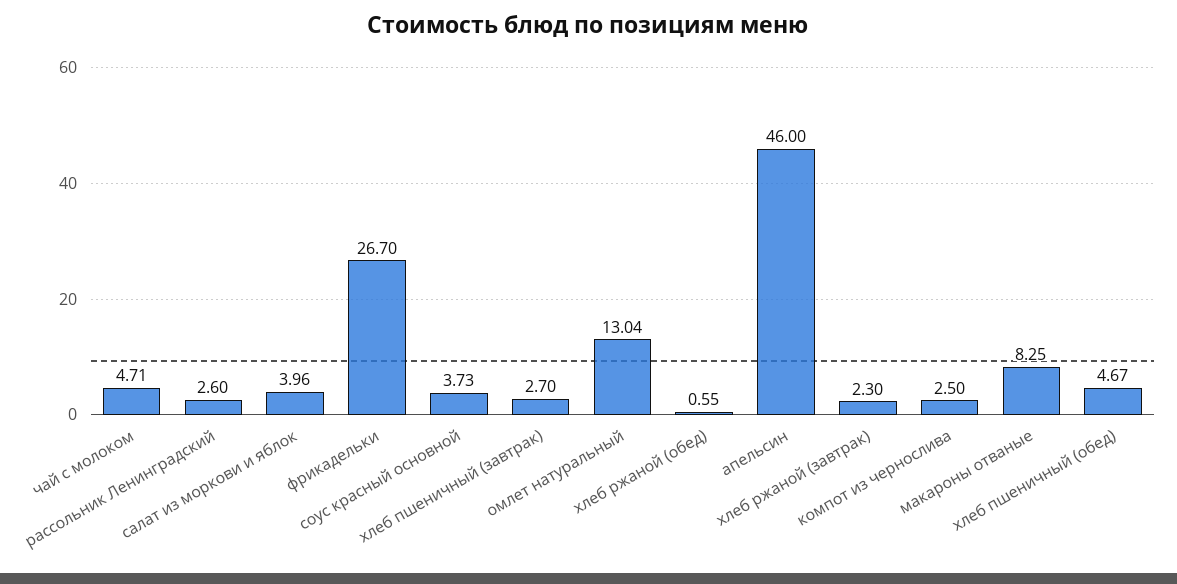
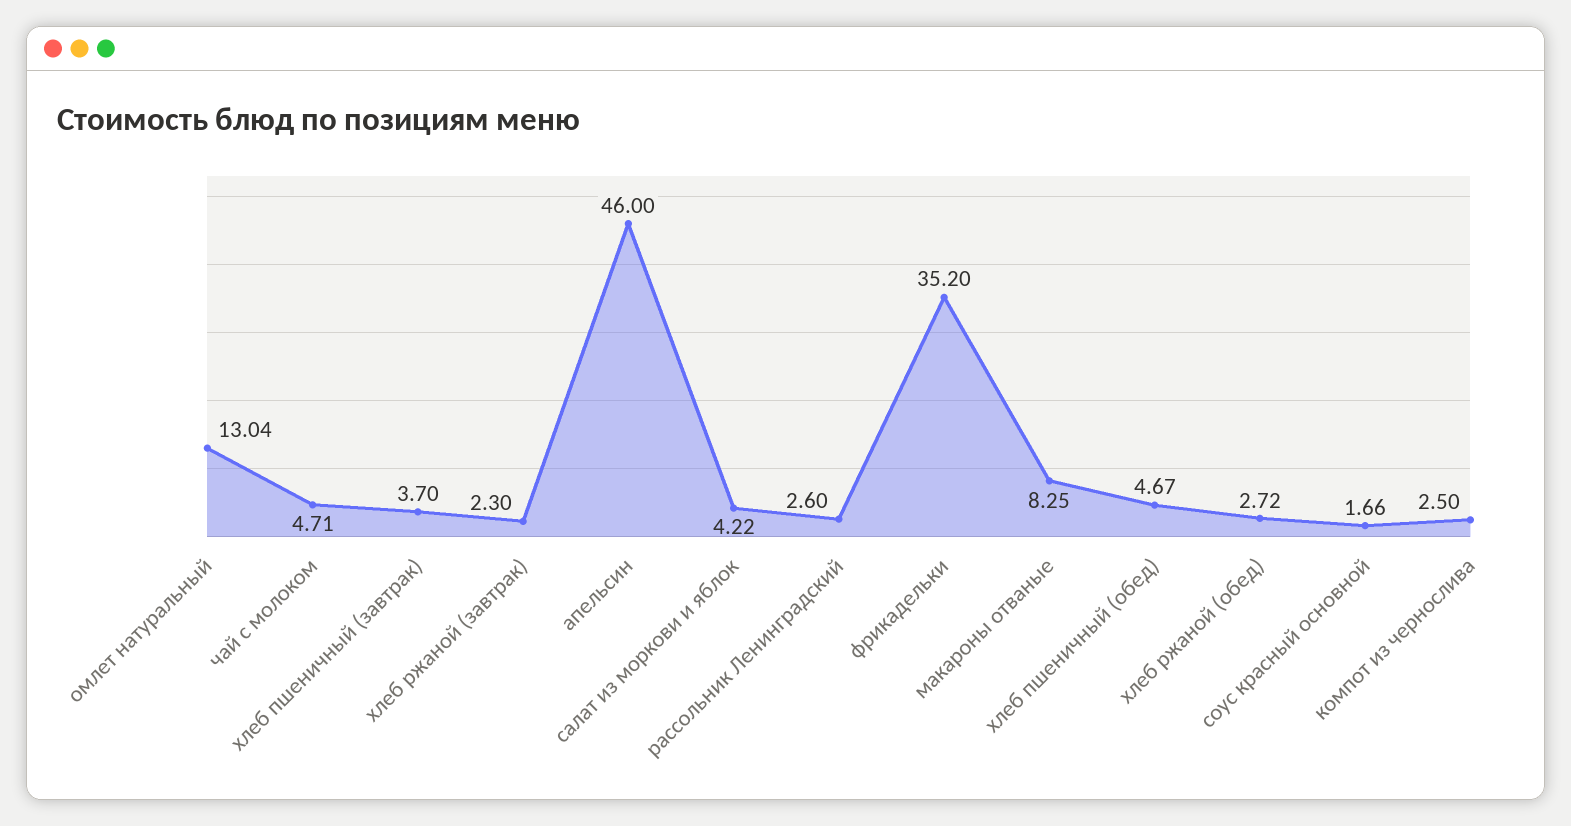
  {
    "чай с молоком": 4.71,
    "рассольник Ленинградский": 2.6,
-   "салат из моркови и яблок": 3.96,
+   "салат из моркови и яблок": 4.22,
-   "фрикадельки": 26.7,
+   "фрикадельки": 35.2,
-   "соус красный основной": 3.73,
+   "соус красный основной": 1.66,
-   "хлеб пшеничный (завтрак)": 2.7,
+   "хлеб пшеничный (завтрак)": 3.7,
    "омлет натуральный": 13.04,
-   "хлеб ржаной (обед)": 0.55,
+   "хлеб ржаной (обед)": 2.72,
    "апельсин": 46,
    "хлеб ржаной (завтрак)": 2.3,
    "компот из чернослива": 2.5,
    "макароны отваные": 8.25,
    "хлеб пшеничный (обед)": 4.67
  }

